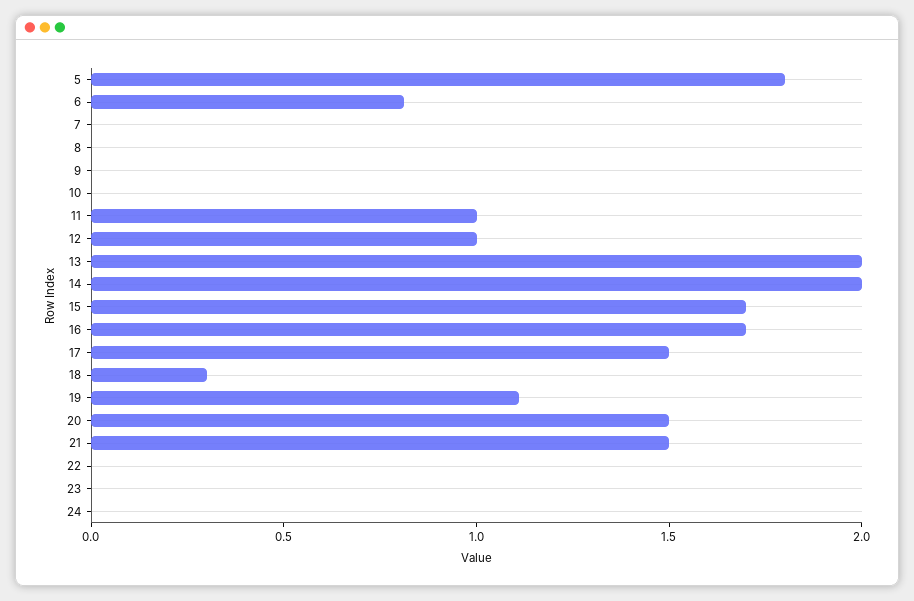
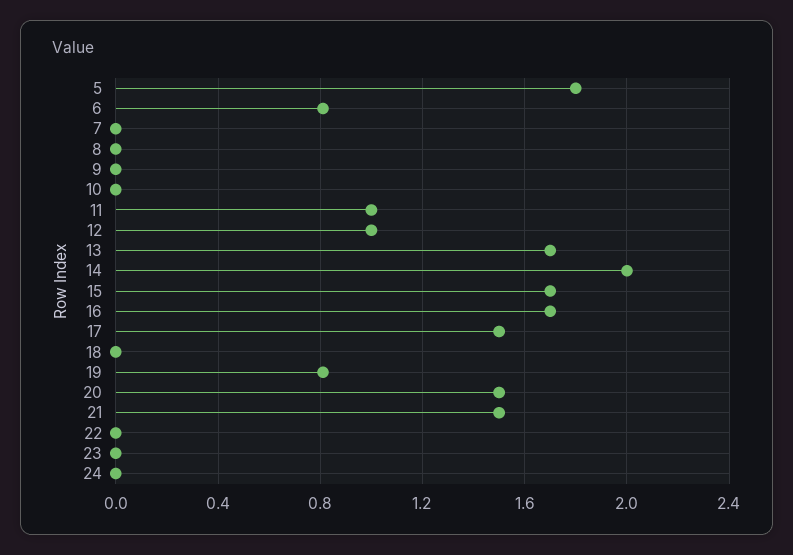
  {
    "5": 1.8,
    "6": 0.8,
    "7": 0,
    "8": 0,
    "9": 0,
    "10": 0,
    "11": 1,
    "12": 1,
-   "13": 2,
+   "13": 1.7,
    "14": 2,
    "15": 1.7,
    "16": 1.7,
    "17": 1.5,
-   "18": 0.3,
+   "18": 0,
-   "19": 1.1,
+   "19": 0.8,
    "20": 1.5,
    "21": 1.5,
    "22": 0,
    "23": 0,
    "24": 0
  }

